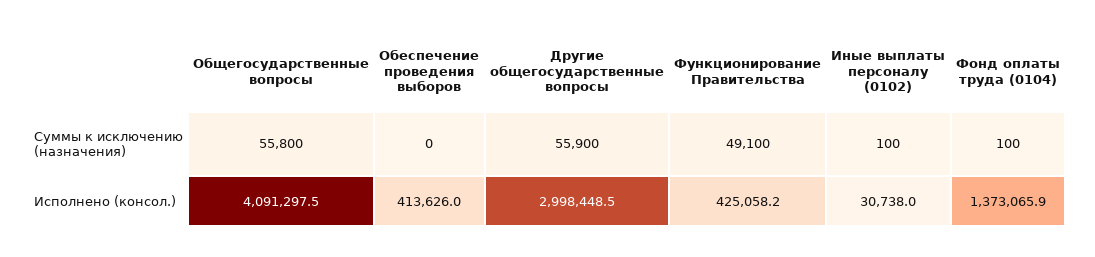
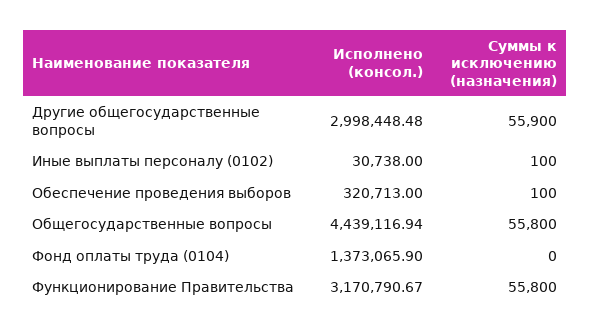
  {
    "Общегосударственные вопросы": {
      "Суммы к исключению (назначения)": 55800,
-     "Исполнено (консол.)": 4091297.5
+     "Исполнено (консол.)": 4439116.94
    },
    "Обеспечение проведения выборов": {
-     "Суммы к исключению (назначения)": 0,
+     "Суммы к исключению (назначения)": 100,
-     "Исполнено (консол.)": 413626
+     "Исполнено (консол.)": 320713
    },
    "Другие общегосударственные вопросы": {
      "Суммы к исключению (назначения)": 55900,
      "Исполнено (консол.)": 2998448.48
    },
    "Функционирование Правительства": {
-     "Суммы к исключению (назначения)": 49100,
+     "Суммы к исключению (назначения)": 55800,
-     "Исполнено (консол.)": 425058.2
+     "Исполнено (консол.)": 3170790.67
    },
    "Иные выплаты персоналу (0102)": {
      "Суммы к исключению (назначения)": 100,
      "Исполнено (консол.)": 30738
    },
    "Фонд оплаты труда (0104)": {
-     "Суммы к исключению (назначения)": 100,
+     "Суммы к исключению (назначения)": 0,
      "Исполнено (консол.)": 1373065.9
    }
  }

